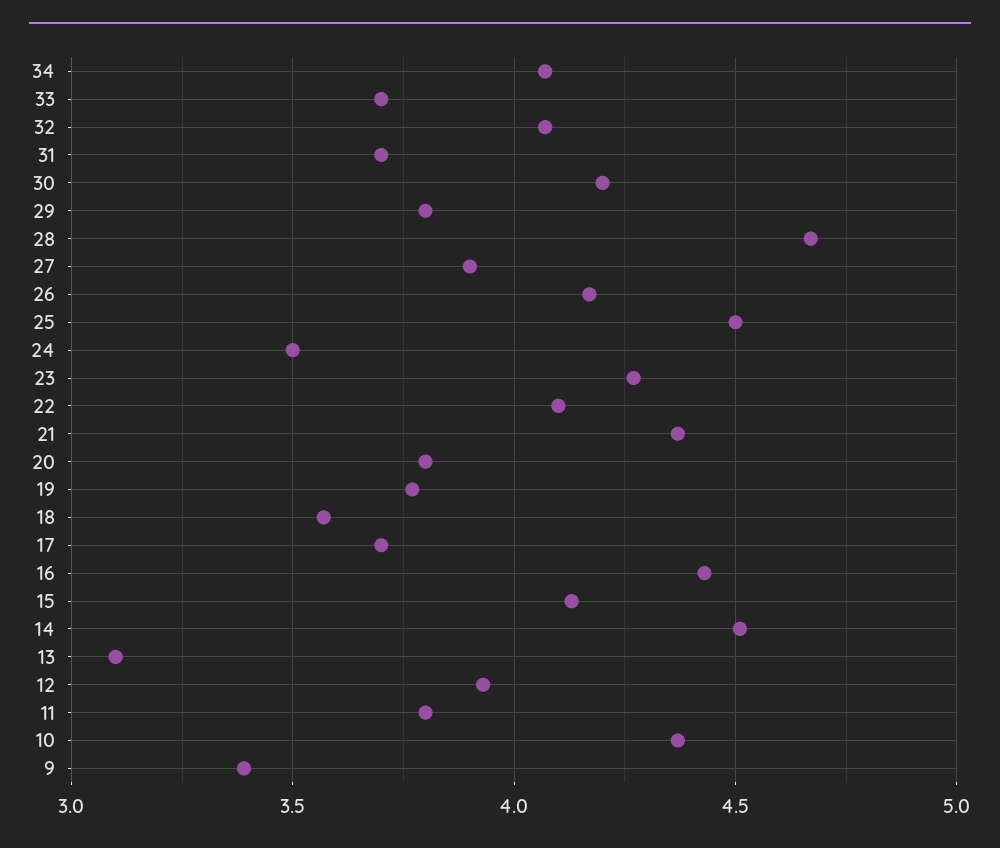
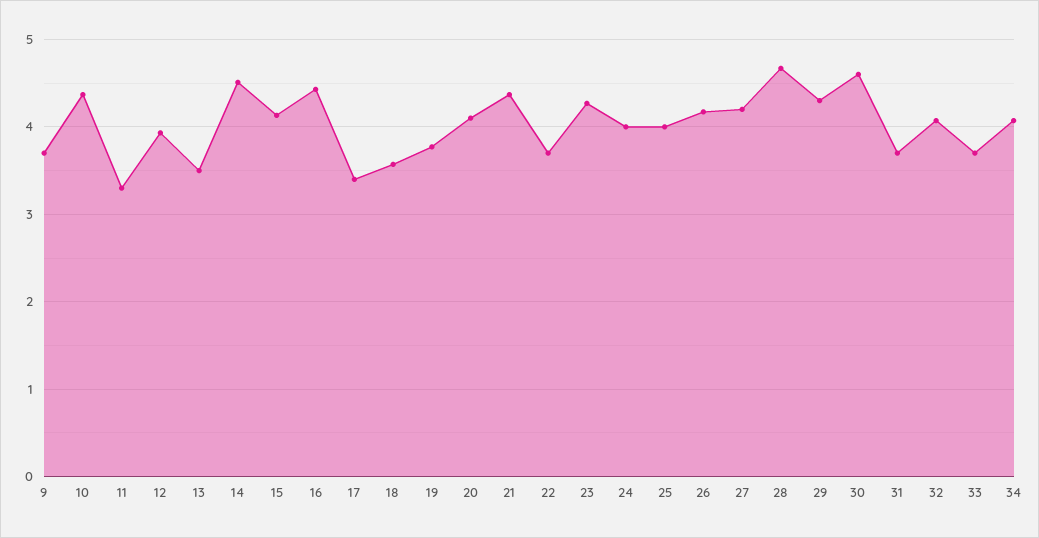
  {
    "34": 4.05,
    "33": 3.7,
    "32": 4.05,
    "31": 3.7,
-   "30": 4.2,
+   "30": 4.6,
-   "29": 3.8,
+   "29": 4.3,
    "28": 4.65,
-   "27": 3.9,
+   "27": 4.2,
    "26": 4.15,
-   "25": 4.5,
+   "25": 4,
-   "24": 3.5,
+   "24": 4,
    "23": 4.25,
-   "22": 4.1,
+   "22": 3.7,
    "21": 4.35,
-   "20": 3.8,
+   "20": 4.1,
    "19": 3.75,
    "18": 3.55,
-   "17": 3.7,
+   "17": 3.4,
    "16": 4.45,
    "15": 4.15,
    "14": 4.5,
-   "13": 3.1,
+   "13": 3.5,
    "12": 3.95,
-   "11": 3.8,
+   "11": 3.3,
    "10": 4.35,
-   "9": 3.4
+   "9": 3.7
  }

